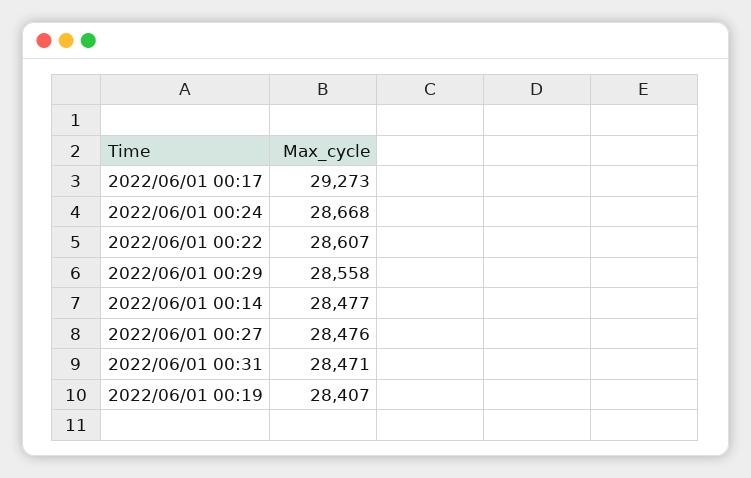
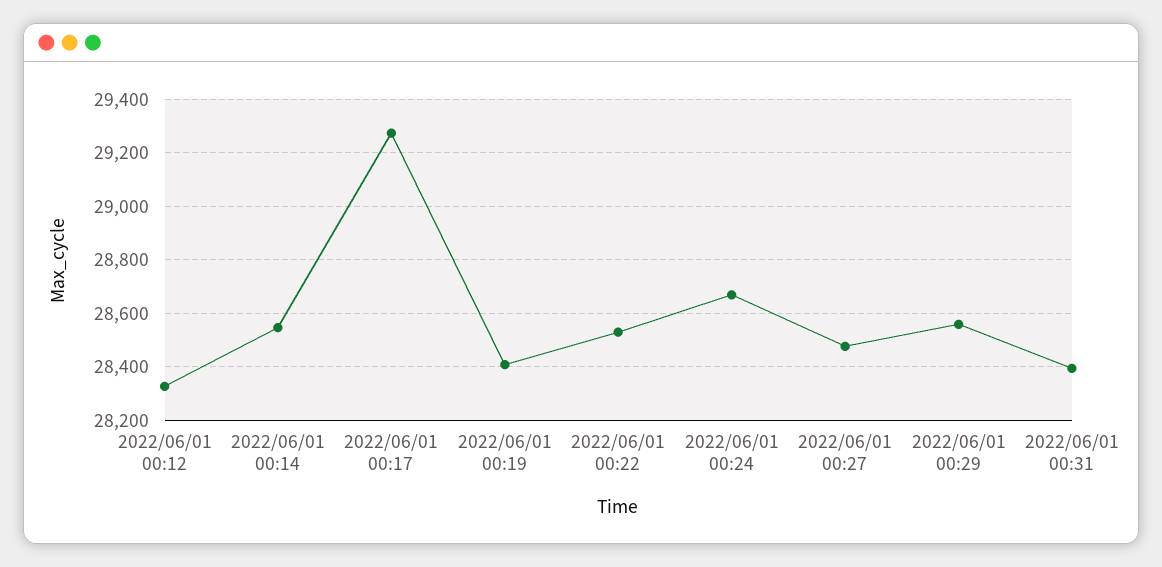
  {
    "2022/06/01 00:17": 29273,
    "2022/06/01 00:24": 28668,
-   "2022/06/01 00:22": 28607,
+   "2022/06/01 00:22": 28525,
    "2022/06/01 00:29": 28558,
-   "2022/06/01 00:14": 28477,
+   "2022/06/01 00:14": 28550,
    "2022/06/01 00:27": 28476,
-   "2022/06/01 00:31": 28471,
+   "2022/06/01 00:31": 28400,
-   "2022/06/01 00:19": 28407
+   "2022/06/01 00:19": 28407,
+   "2022/06/01 00:12": 28325
  }

